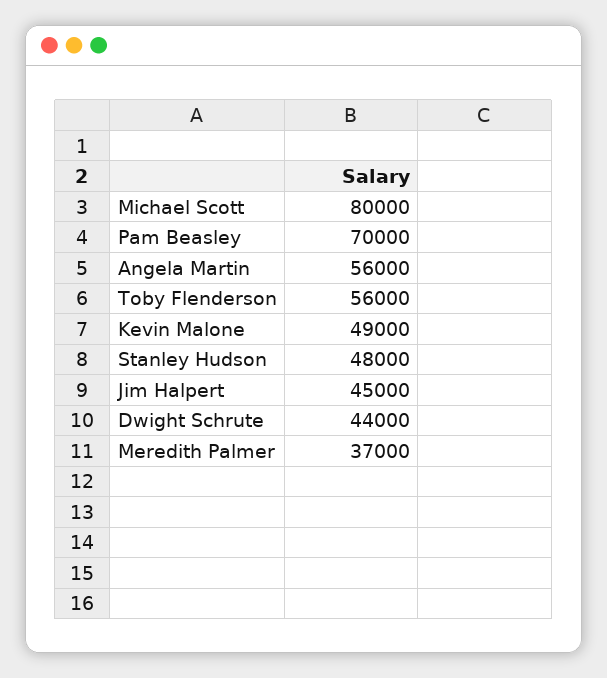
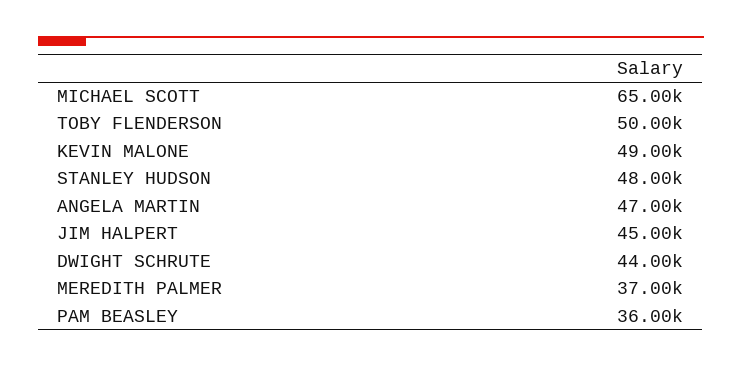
  {
-   "Michael Scott": 80000,
+   "Michael Scott": 65000,
-   "Pam Beasley": 70000,
+   "Pam Beasley": 36000,
-   "Angela Martin": 56000,
+   "Angela Martin": 47000,
-   "Toby Flenderson": 56000,
+   "Toby Flenderson": 50000,
    "Kevin Malone": 49000,
    "Stanley Hudson": 48000,
    "Jim Halpert": 45000,
    "Dwight Schrute": 44000,
    "Meredith Palmer": 37000
  }

